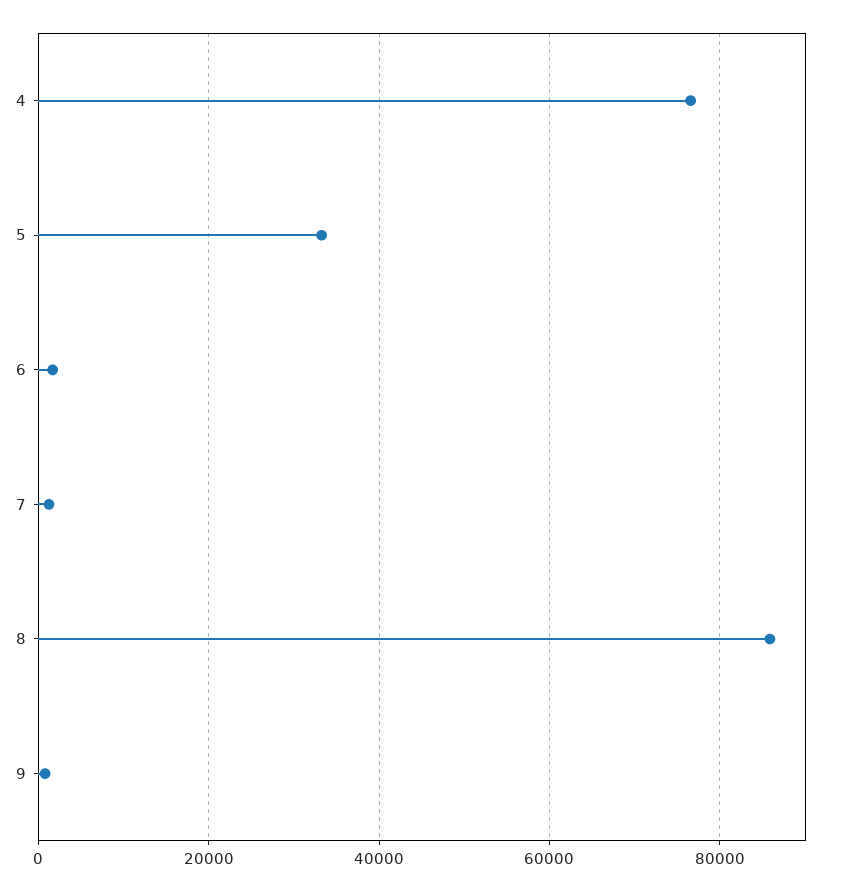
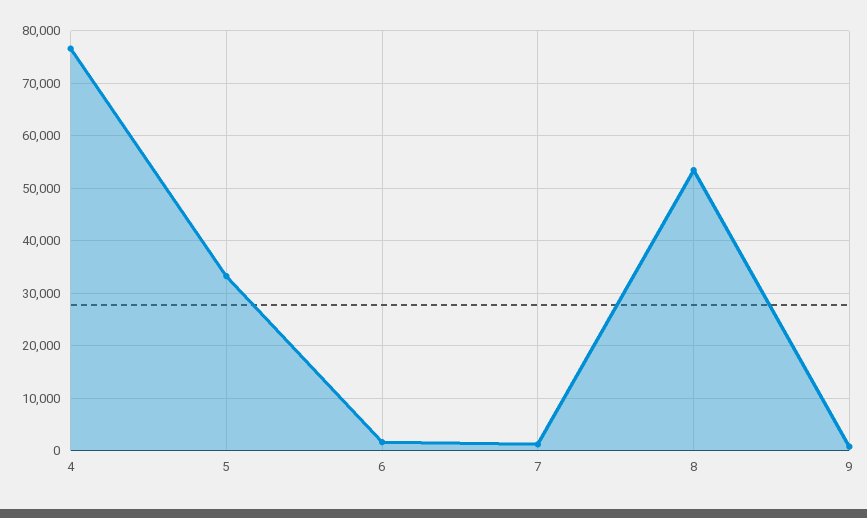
  {
    "4": 76000,
    "5": 34000,
    "6": 2000,
    "7": 2000,
-   "8": 86000,
+   "8": 54000,
    "9": 0
  }

